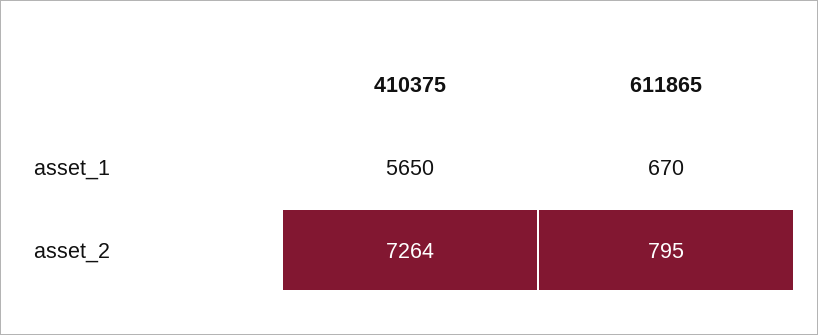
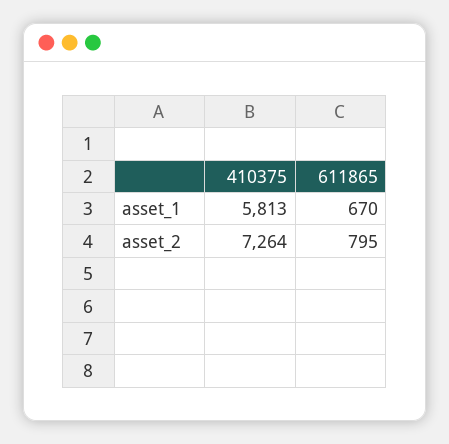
  {
    "410375": {
-     "asset_1": 5650,
+     "asset_1": 5813,
      "asset_2": 7264
    },
    "611865": {
      "asset_1": 670,
      "asset_2": 795
    }
  }

